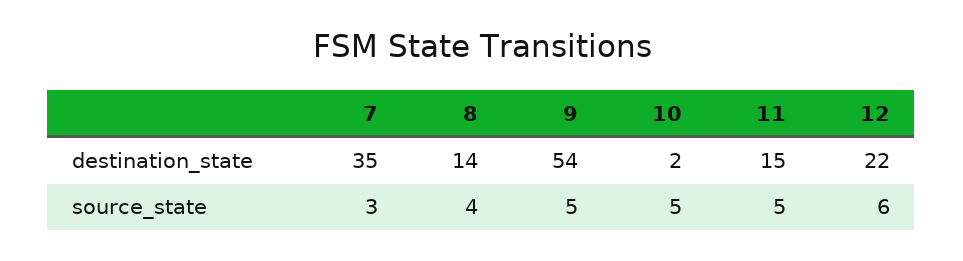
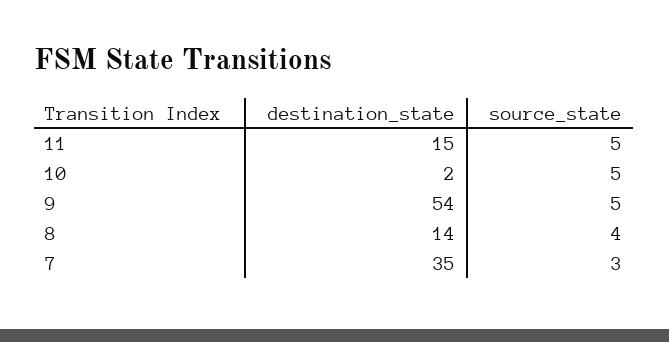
  {
    "7": {
      "destination_state": 35,
      "source_state": 3
    },
    "8": {
      "destination_state": 14,
      "source_state": 4
    },
    "9": {
      "destination_state": 54,
      "source_state": 5
    },
    "10": {
      "destination_state": 2,
      "source_state": 5
    },
    "11": {
      "destination_state": 15,
      "source_state": 5
-   },
+   }
-   "12": {
-     "destination_state": 22,
-     "source_state": 6
-   }
  }

